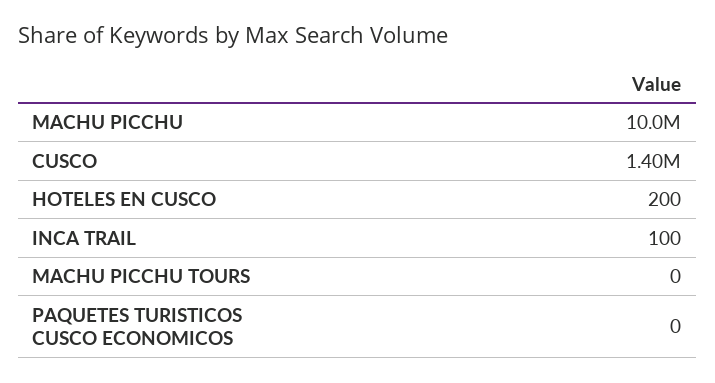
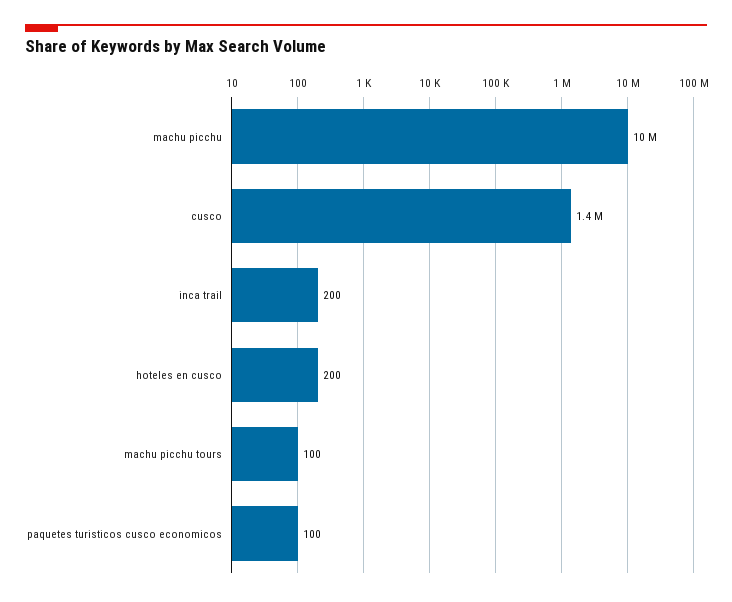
  {
    "MACHU PICCHU": 10000000,
    "CUSCO": 1400000,
    "HOTELES EN CUSCO": 200,
-   "INCA TRAIL": 100,
+   "INCA TRAIL": 200,
-   "MACHU PICCHU TOURS": 0,
+   "MACHU PICCHU TOURS": 100,
-   "PAQUETES TURISTICOS CUSCO ECONOMICOS": 0
+   "PAQUETES TURISTICOS CUSCO ECONOMICOS": 100
  }

